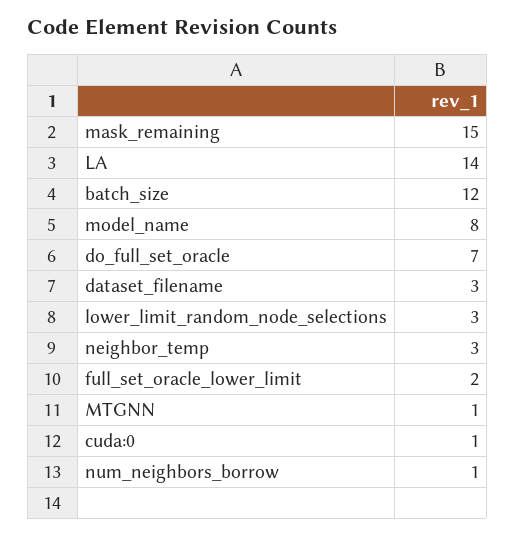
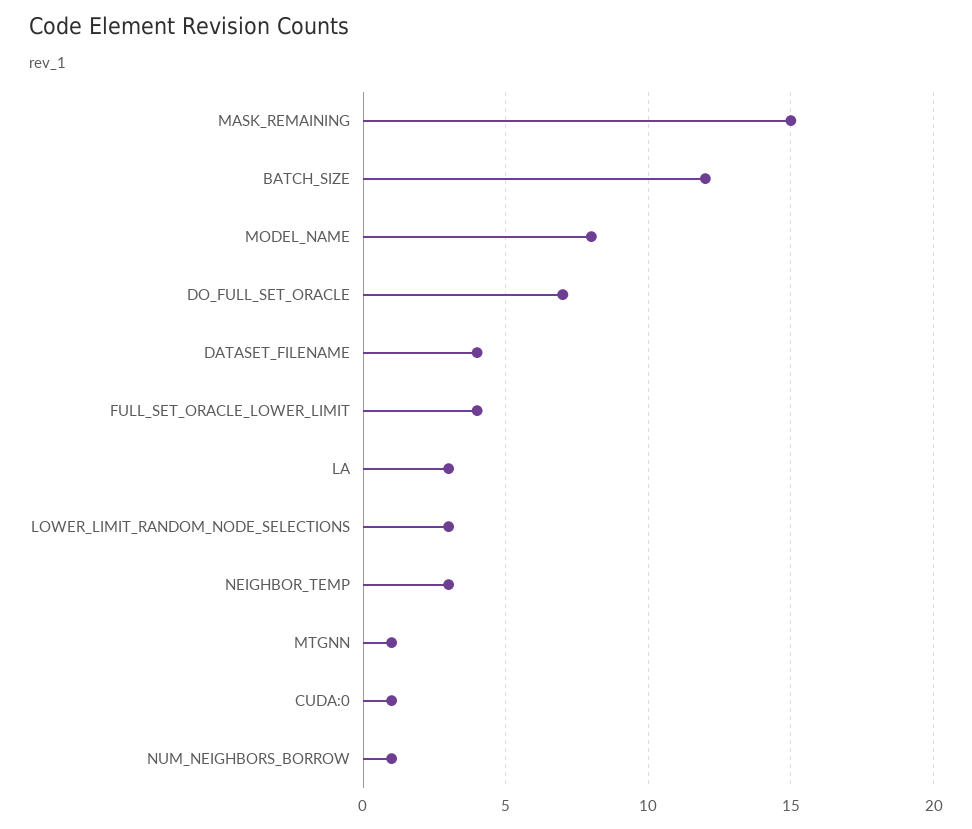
  {
    "mask_remaining": 15,
-   "LA": 14,
+   "LA": 3,
    "batch_size": 12,
    "model_name": 8,
    "do_full_set_oracle": 7,
-   "dataset_filename": 3,
+   "dataset_filename": 4,
    "lower_limit_random_node_selections": 3,
    "neighbor_temp": 3,
-   "full_set_oracle_lower_limit": 2,
+   "full_set_oracle_lower_limit": 4,
    "MTGNN": 1,
    "cuda:0": 1,
    "num_neighbors_borrow": 1
  }

